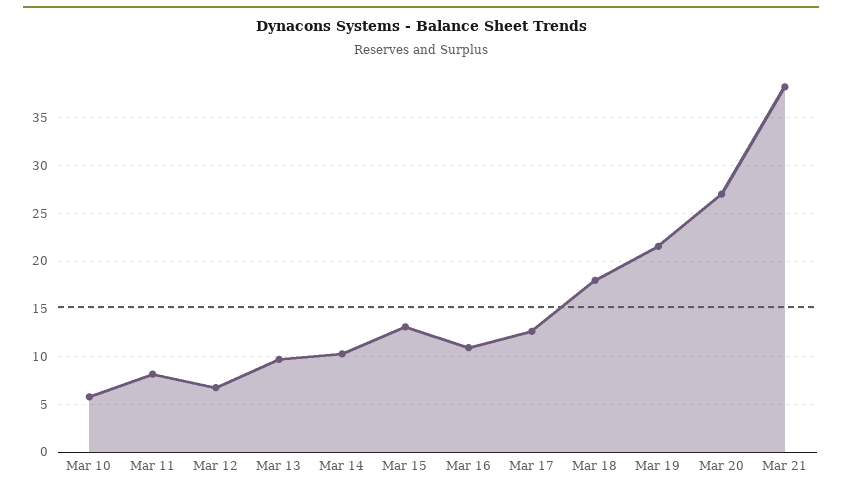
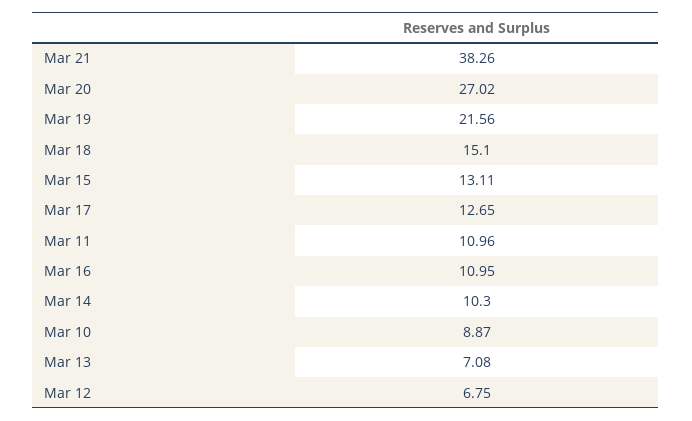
  {
-   "Mar 10": 6,
+   "Mar 10": 8.87,
-   "Mar 11": 8,
+   "Mar 11": 10.96,
    "Mar 12": 6.75,
-   "Mar 13": 10,
+   "Mar 13": 7.08,
    "Mar 14": 10.3,
    "Mar 15": 13.11,
    "Mar 16": 10.95,
    "Mar 17": 12.65,
-   "Mar 18": 18,
+   "Mar 18": 15.1,
    "Mar 19": 21.56,
    "Mar 20": 27.02,
    "Mar 21": 38.26
  }

